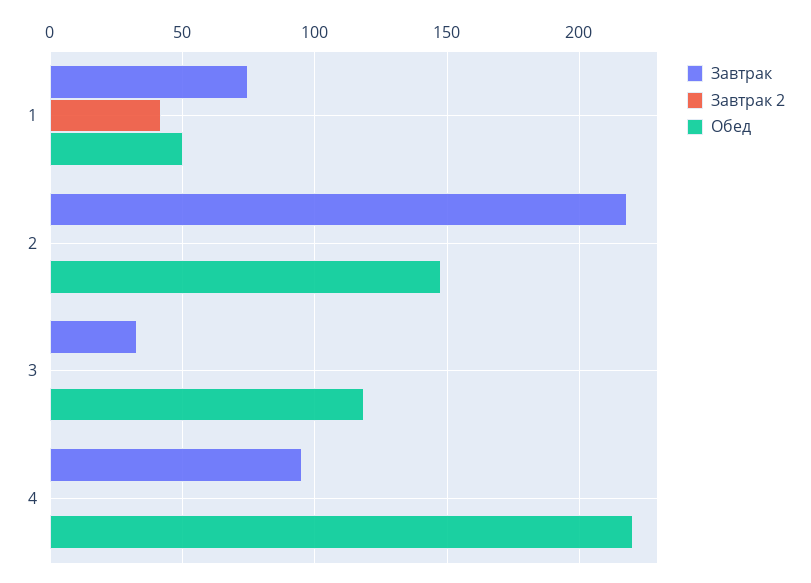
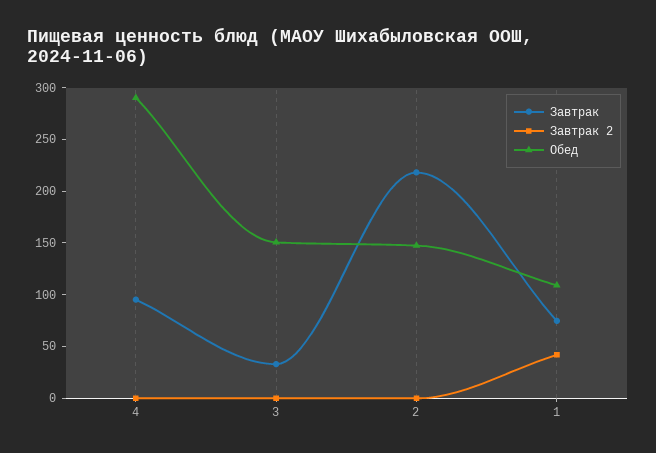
  {
    "Завтрак": {
      "1": 75,
      "2": 220,
      "3": 35,
      "4": 95
    },
    "Завтрак 2": {
      "1": 40,
      "2": 0,
      "3": 0,
      "4": 0
    },
    "Обед": {
-     "1": 50,
+     "1": 110,
      "2": 150,
-     "3": 120,
+     "3": 150,
-     "4": 220
+     "4": 290
    }
  }

